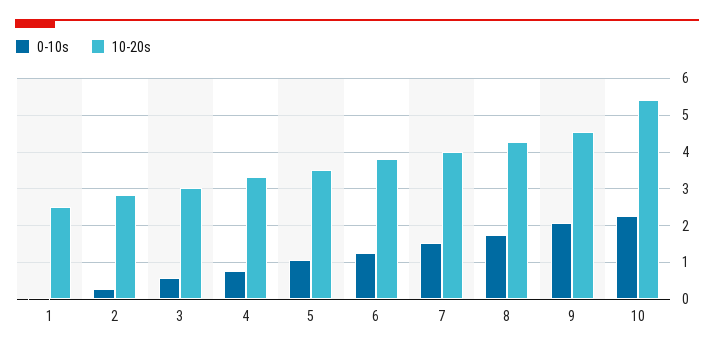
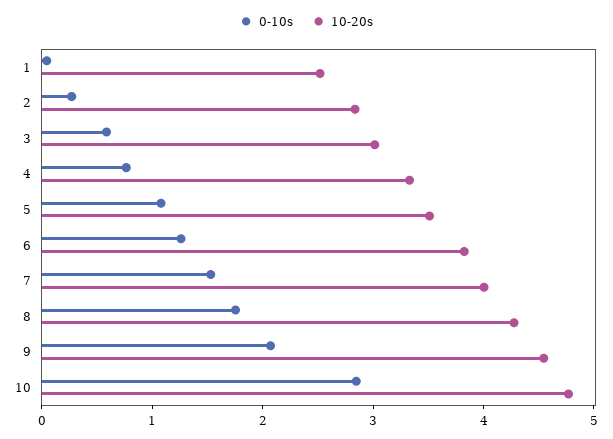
  {
    "0-10s": {
      "1": 0,
      "2": 0.2,
      "3": 0.6,
      "4": 0.8,
      "5": 1,
      "6": 1.2,
      "7": 1.6,
      "8": 1.8,
      "9": 2,
-     "10": 2.2
+     "10": 2.8
    },
    "10-20s": {
      "1": 2.6,
      "2": 2.8,
      "3": 3,
      "4": 3.4,
      "5": 3.6,
      "6": 3.8,
      "7": 4,
      "8": 4.2,
      "9": 4.6,
-     "10": 5.4
+     "10": 4.8
    }
  }

